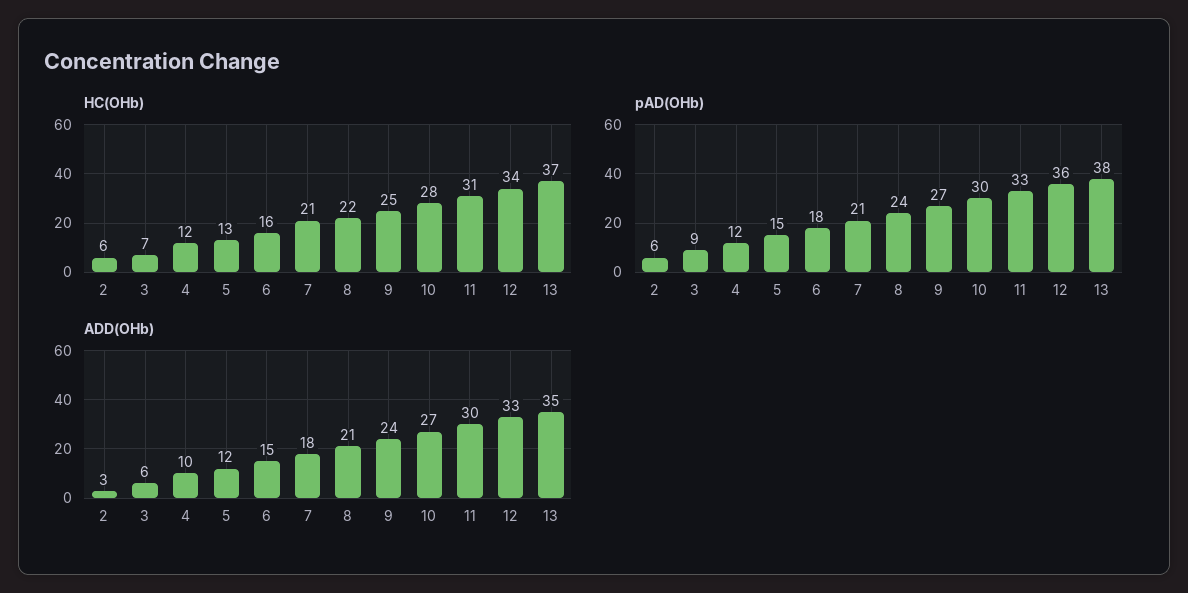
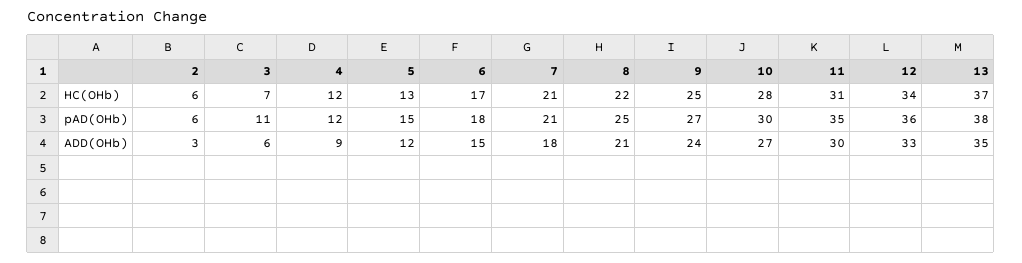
  {
    "HC(OHb)": {
      "2": 6,
      "3": 7,
      "4": 12,
      "5": 13,
-     "6": 16,
+     "6": 17,
      "7": 21,
      "8": 22,
      "9": 25,
      "10": 28,
      "11": 31,
      "12": 34,
      "13": 37
    },
    "pAD(OHb)": {
      "2": 6,
-     "3": 9,
+     "3": 11,
      "4": 12,
      "5": 15,
      "6": 18,
      "7": 21,
-     "8": 24,
+     "8": 25,
      "9": 27,
      "10": 30,
-     "11": 33,
+     "11": 35,
      "12": 36,
      "13": 38
    },
    "ADD(OHb)": {
      "2": 3,
      "3": 6,
-     "4": 10,
+     "4": 9,
      "5": 12,
      "6": 15,
      "7": 18,
      "8": 21,
      "9": 24,
      "10": 27,
      "11": 30,
      "12": 33,
      "13": 35
    }
  }

